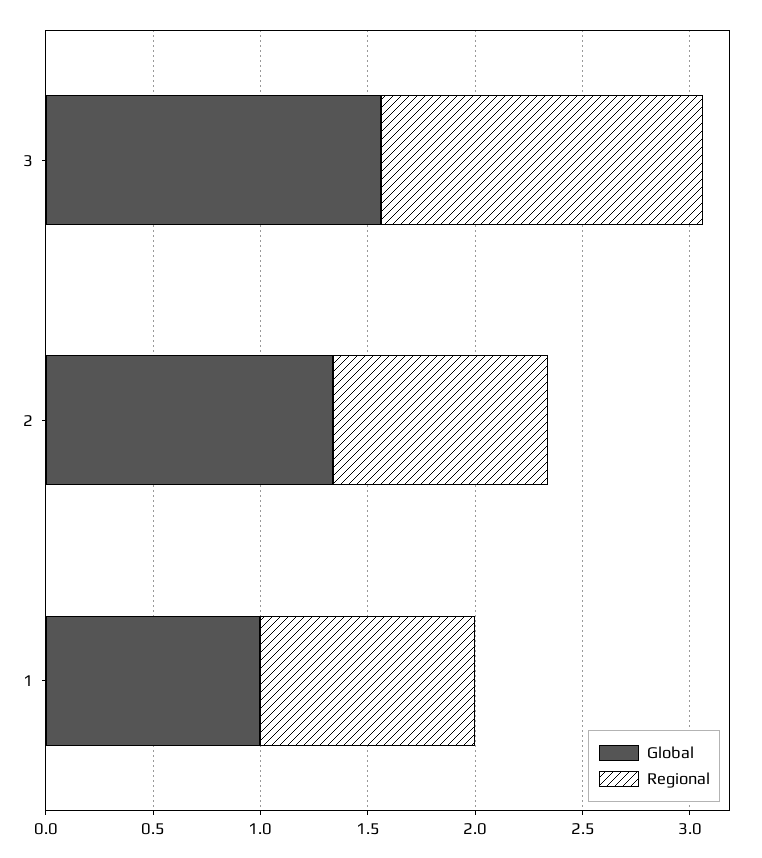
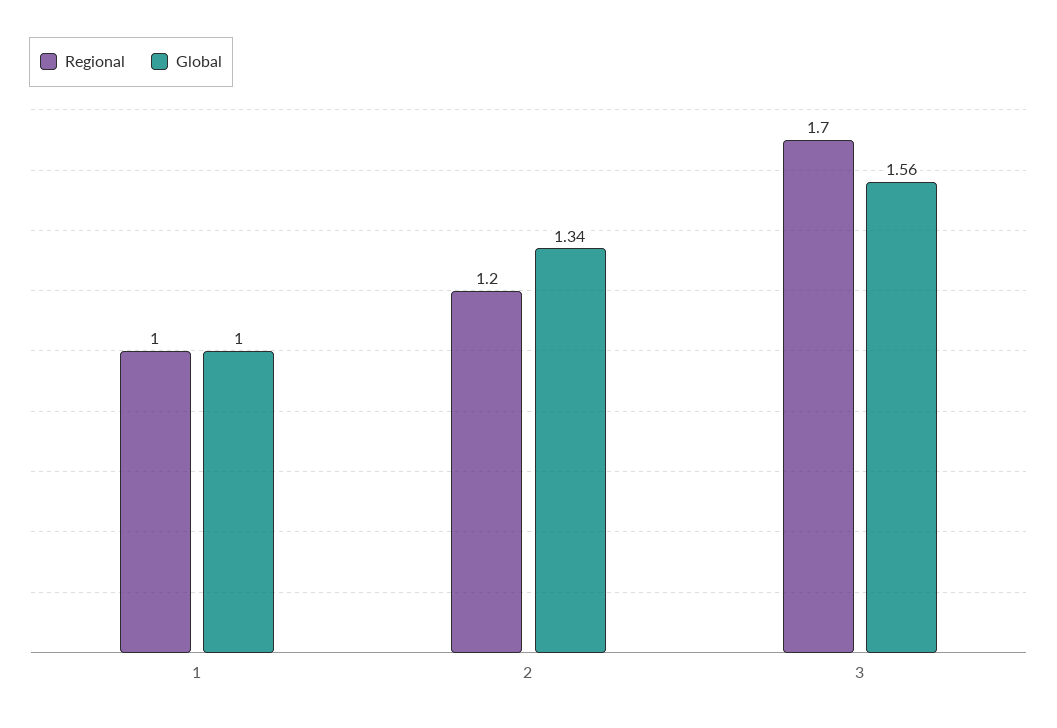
  {
    "Global": {
      "3": 1.56,
      "2": 1.34,
      "1": 1
    },
    "Regional": {
-     "3": 1.5,
+     "3": 1.7,
-     "2": 1,
+     "2": 1.2,
      "1": 1
    }
  }

